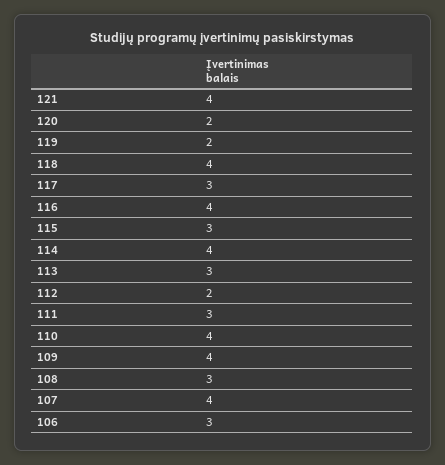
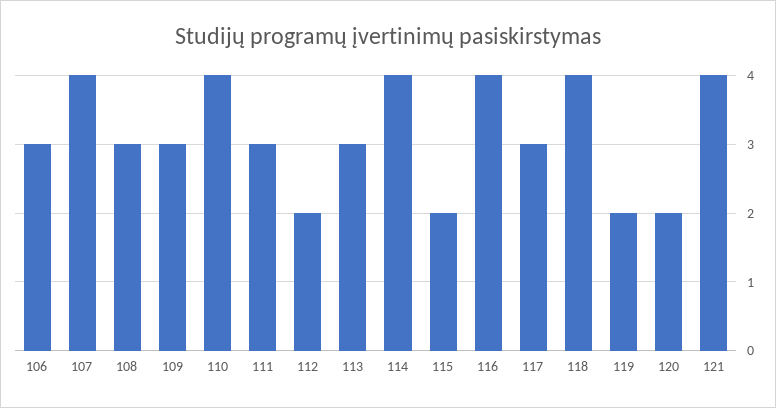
  {
    "121": 4,
    "120": 2,
    "119": 2,
    "118": 4,
    "117": 3,
    "116": 4,
-   "115": 3,
+   "115": 2,
    "114": 4,
    "113": 3,
    "112": 2,
    "111": 3,
    "110": 4,
-   "109": 4,
+   "109": 3,
    "108": 3,
    "107": 4,
    "106": 3
  }

